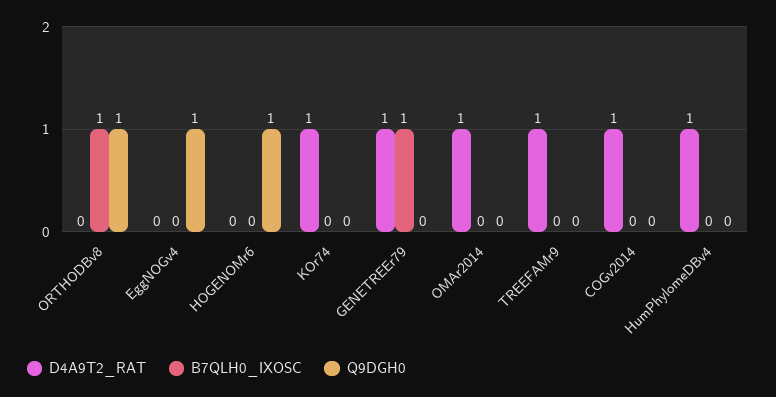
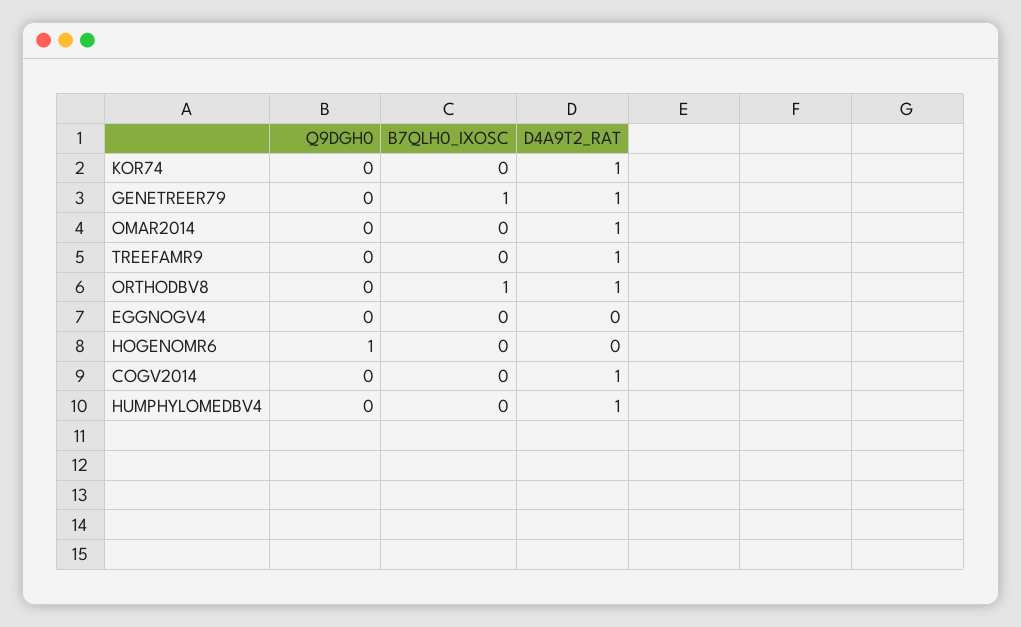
  {
    "D4A9T2_RAT": {
-     "ORTHODBv8": 0,
+     "ORTHODBv8": 1,
      "EggNOGv4": 0,
      "HOGENOMr6": 0,
      "KOr74": 1,
      "GENETREEr79": 1,
      "OMAr2014": 1,
      "TREEFAMr9": 1,
      "COGv2014": 1,
      "HumPhylomeDBv4": 1
    },
    "B7QLH0_IXOSC": {
      "ORTHODBv8": 1,
      "EggNOGv4": 0,
      "HOGENOMr6": 0,
      "KOr74": 0,
      "GENETREEr79": 1,
      "OMAr2014": 0,
      "TREEFAMr9": 0,
      "COGv2014": 0,
      "HumPhylomeDBv4": 0
    },
    "Q9DGH0": {
-     "ORTHODBv8": 1,
+     "ORTHODBv8": 0,
-     "EggNOGv4": 1,
+     "EggNOGv4": 0,
      "HOGENOMr6": 1,
      "KOr74": 0,
      "GENETREEr79": 0,
      "OMAr2014": 0,
      "TREEFAMr9": 0,
      "COGv2014": 0,
      "HumPhylomeDBv4": 0
    }
  }

